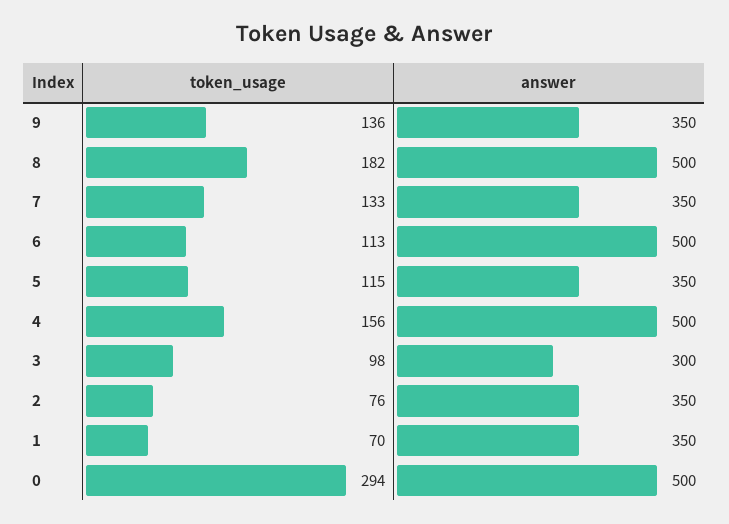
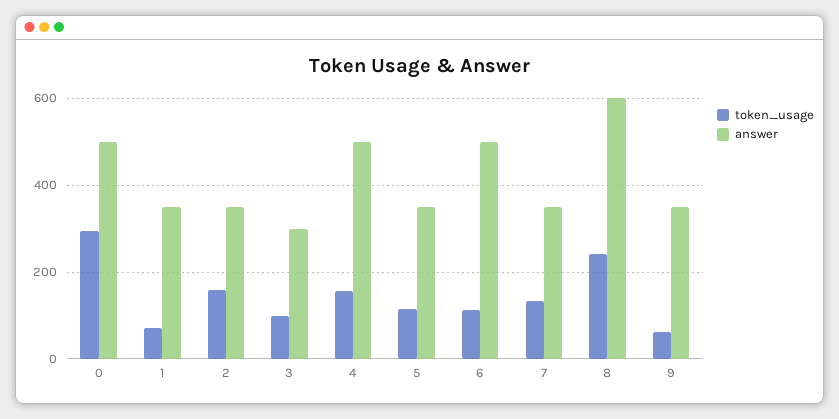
  {
    "token_usage": {
-     "9": 136,
+     "9": 60,
-     "8": 182,
+     "8": 240,
      "7": 133,
      "6": 113,
      "5": 115,
      "4": 156,
      "3": 98,
-     "2": 76,
+     "2": 160,
      "1": 70,
      "0": 294
    },
    "answer": {
      "9": 350,
-     "8": 500,
+     "8": 600,
      "7": 350,
      "6": 500,
      "5": 350,
      "4": 500,
      "3": 300,
      "2": 350,
      "1": 350,
      "0": 500
    }
  }

